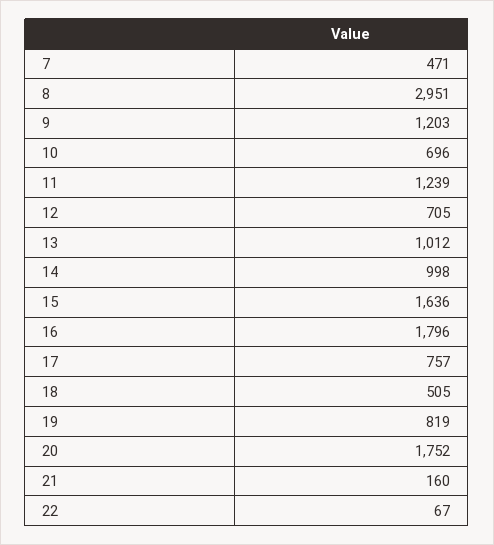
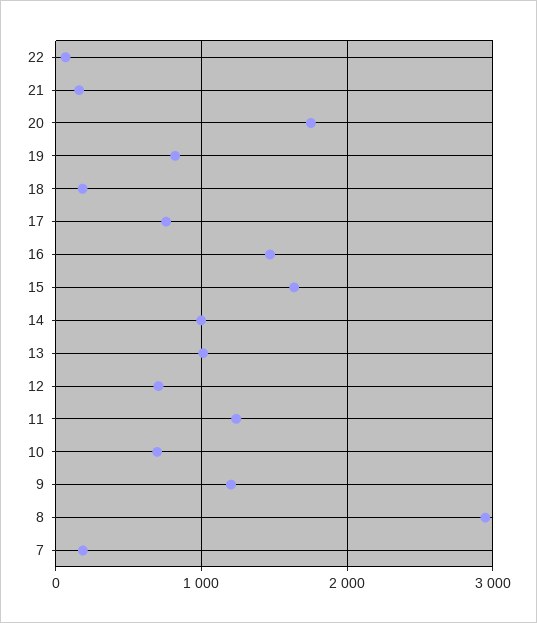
  {
-   "7": 471,
+   "7": 200,
    "8": 2951,
    "9": 1203,
    "10": 696,
    "11": 1239,
    "12": 705,
    "13": 1012,
    "14": 998,
    "15": 1636,
-   "16": 1796,
+   "16": 1500,
    "17": 757,
-   "18": 505,
+   "18": 200,
    "19": 819,
    "20": 1752,
    "21": 160,
    "22": 67
  }

